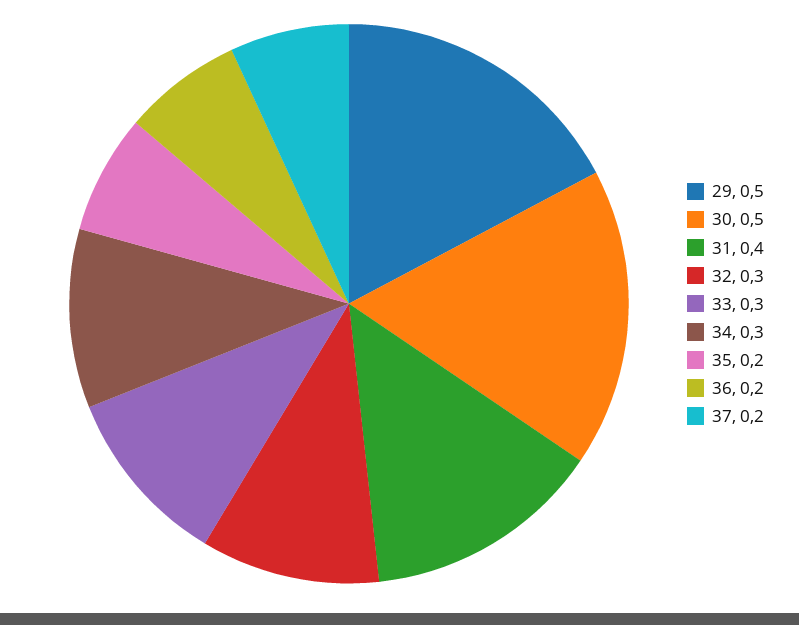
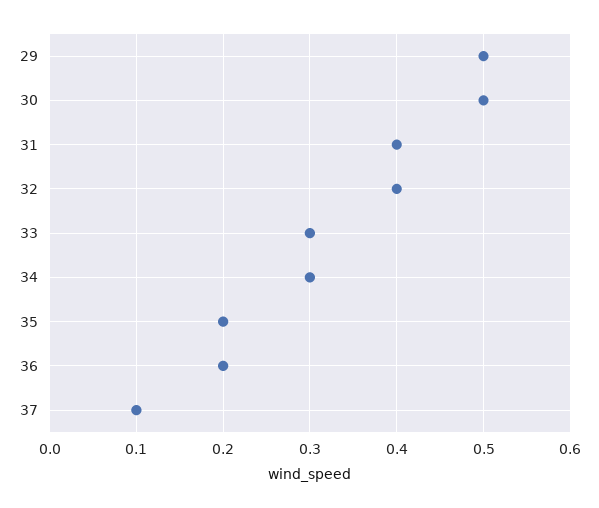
  {
    "29": 0.5,
    "30": 0.5,
    "31": 0.4,
-   "32": 0.3,
+   "32": 0.4,
    "33": 0.3,
    "34": 0.3,
    "35": 0.2,
    "36": 0.2,
-   "37": 0.2
+   "37": 0.1
  }

